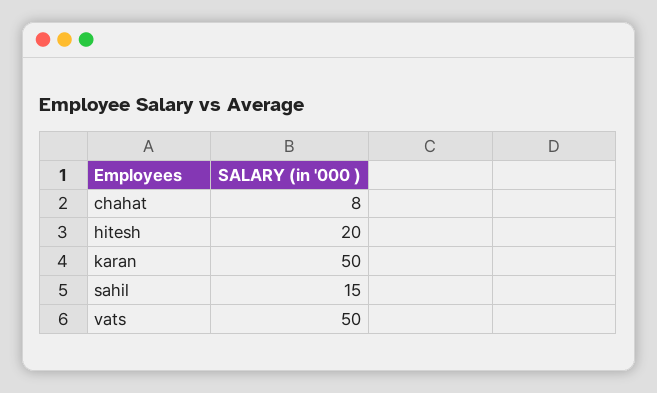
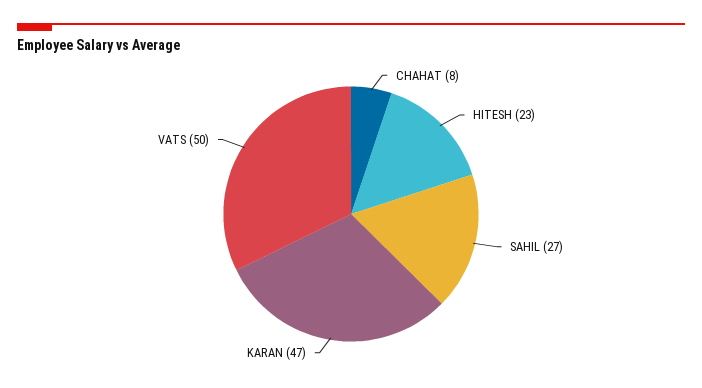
  {
    "chahat": 8,
-   "hitesh": 20,
+   "hitesh": 23,
-   "karan": 50,
+   "karan": 47,
-   "sahil": 15,
+   "sahil": 27,
    "vats": 50
  }

